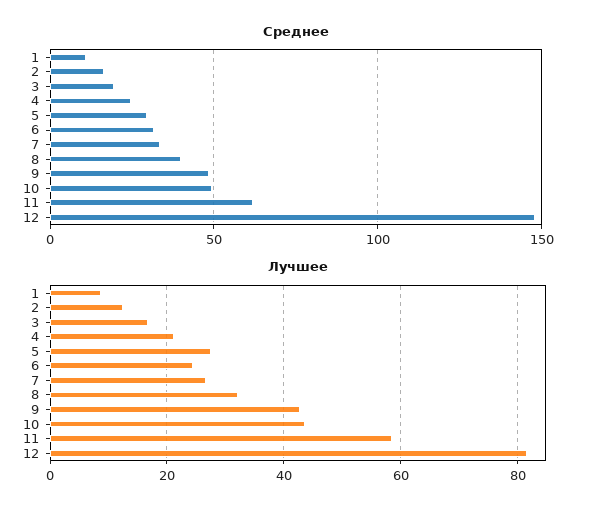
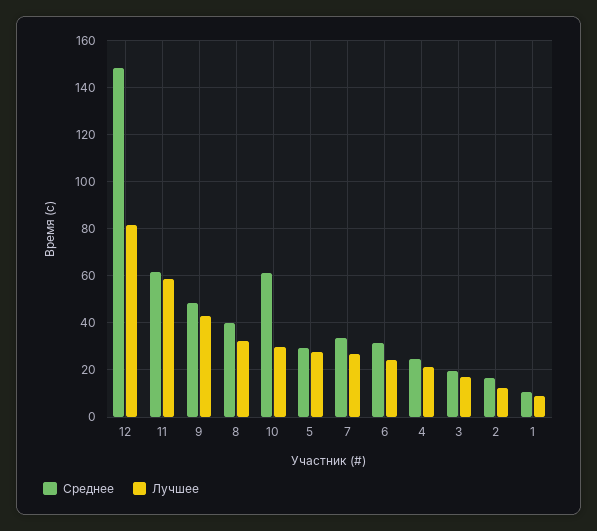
  {
    "Среднее": {
      "1": 10,
      "2": 15,
      "3": 20,
      "4": 25,
      "5": 30,
      "6": 30,
      "7": 35,
      "8": 40,
      "9": 50,
-     "10": 50,
+     "10": 60,
      "11": 60,
      "12": 150
    },
    "Лучшее": {
      "1": 8,
      "2": 12,
      "3": 16,
      "4": 22,
      "5": 28,
      "6": 24,
      "7": 26,
      "8": 32,
      "9": 42,
-     "10": 44,
+     "10": 30,
      "11": 58,
      "12": 82
    }
  }

